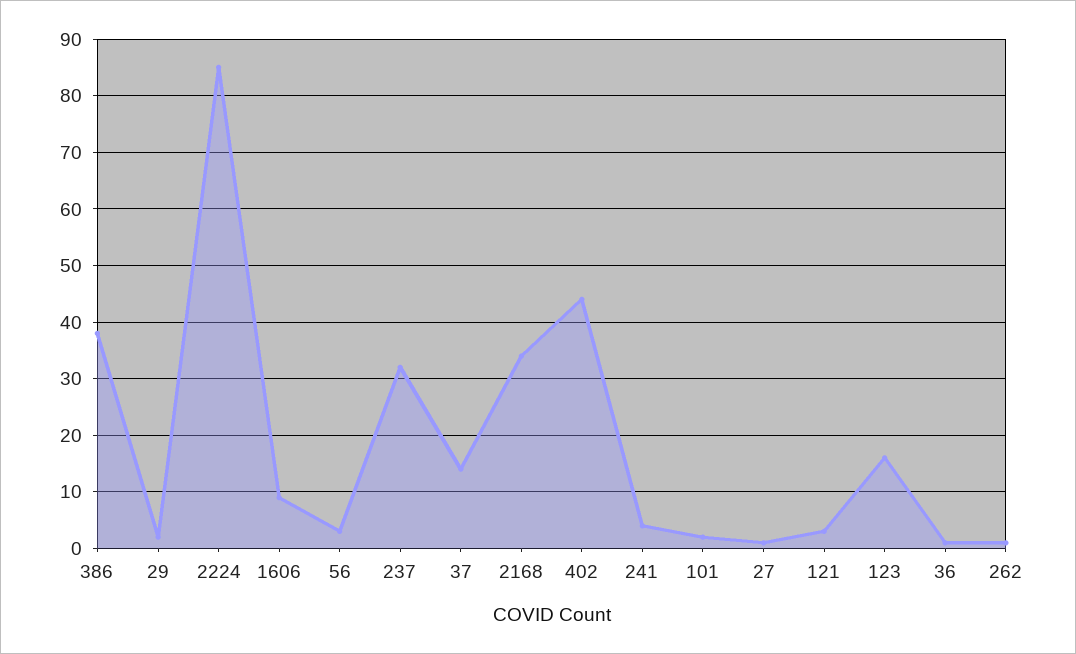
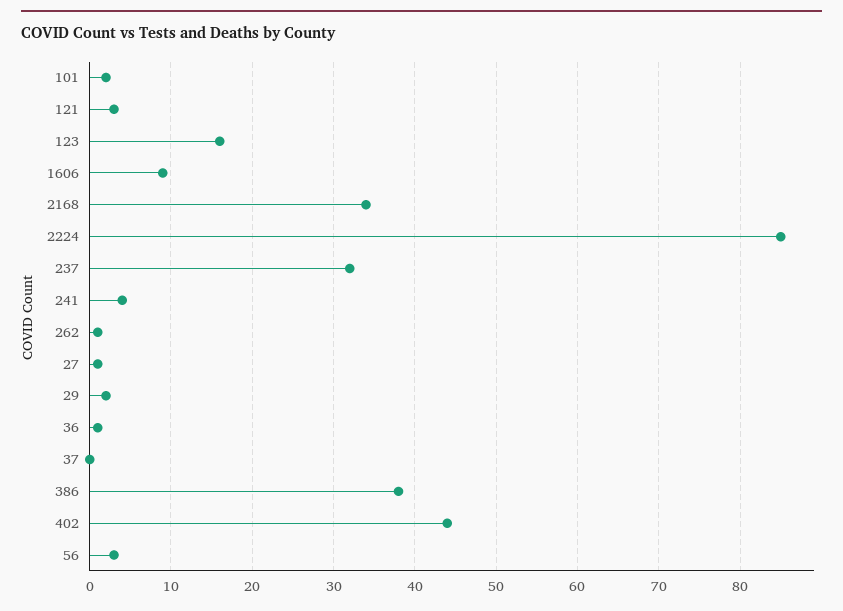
  {
    "386": 38,
    "29": 2,
    "2224": 85,
    "1606": 9,
    "56": 3,
    "237": 32,
-   "37": 15,
+   "37": 0,
    "2168": 34,
    "402": 44,
    "241": 4,
    "101": 2,
    "27": 1,
    "121": 3,
    "123": 16,
    "36": 1,
    "262": 1
  }

